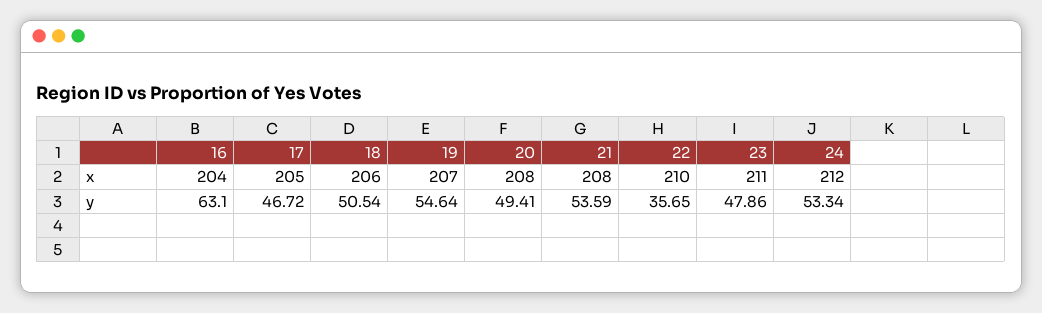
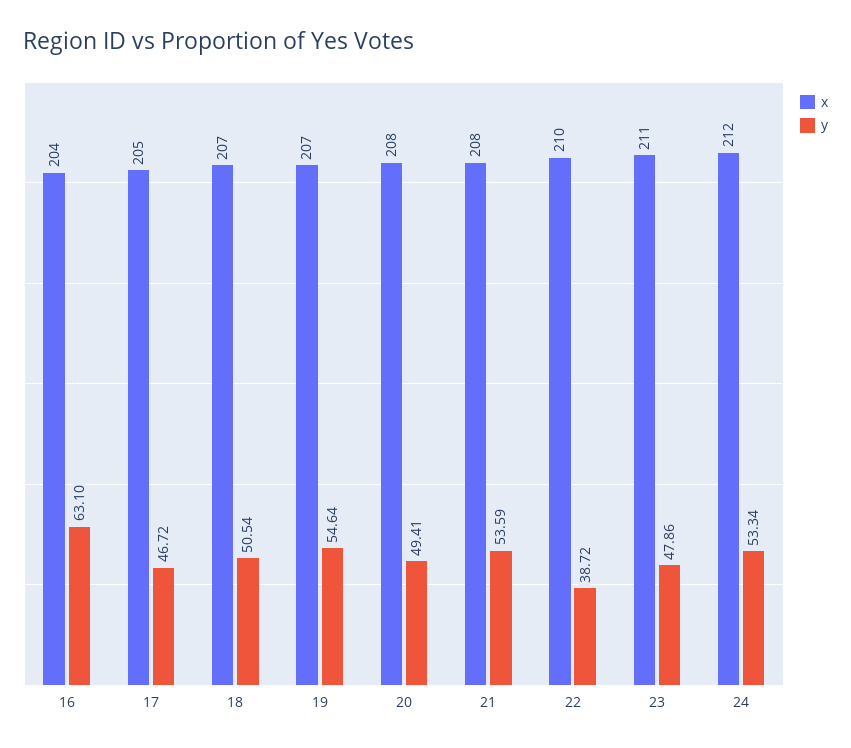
  {
    "x": {
      "16": 204,
      "17": 205,
-     "18": 206,
+     "18": 207,
      "19": 207,
      "20": 208,
      "21": 208,
      "22": 210,
      "23": 211,
      "24": 212
    },
    "y": {
      "16": 63.1,
      "17": 46.72,
      "18": 50.54,
      "19": 54.64,
      "20": 49.41,
      "21": 53.59,
-     "22": 35.65,
+     "22": 38.72,
      "23": 47.86,
      "24": 53.34
    }
  }

